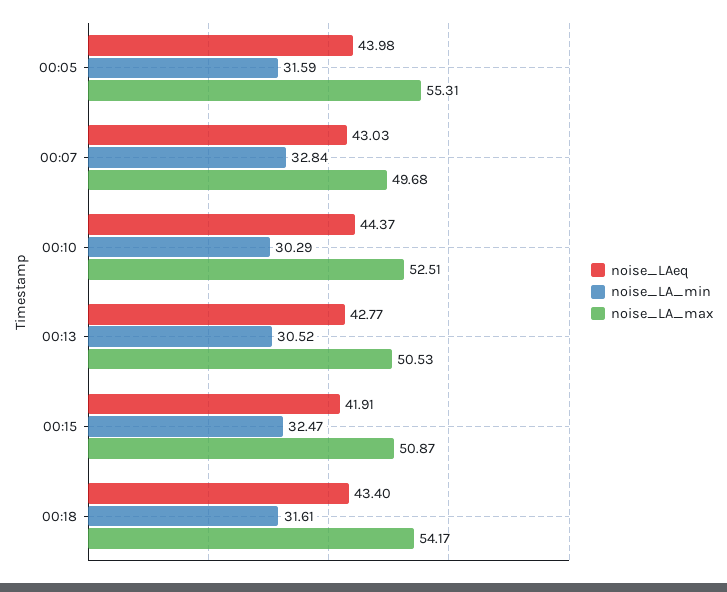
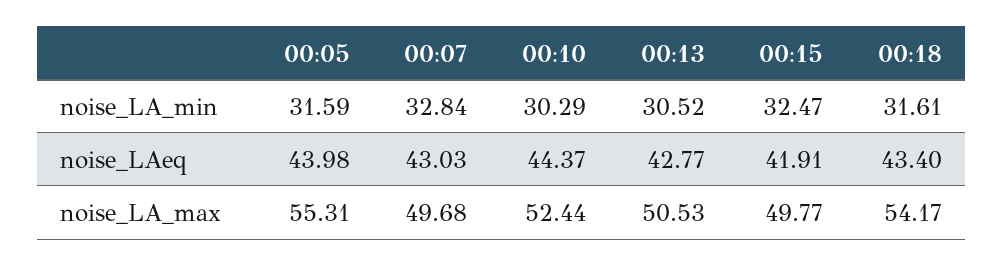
  {
    "noise_LAeq": {
      "00:05": 43.98,
      "00:07": 43.03,
      "00:10": 44.37,
      "00:13": 42.77,
      "00:15": 41.91,
      "00:18": 43.4
    },
    "noise_LA_min": {
      "00:05": 31.59,
      "00:07": 32.84,
      "00:10": 30.29,
      "00:13": 30.52,
      "00:15": 32.47,
      "00:18": 31.61
    },
    "noise_LA_max": {
      "00:05": 55.31,
      "00:07": 49.68,
-     "00:10": 52.51,
+     "00:10": 52.44,
      "00:13": 50.53,
-     "00:15": 50.87,
+     "00:15": 49.77,
      "00:18": 54.17
    }
  }

